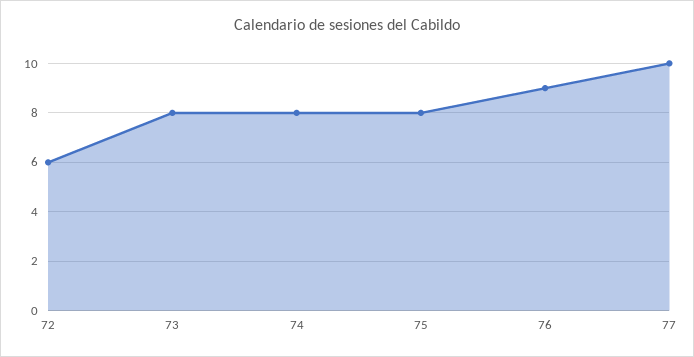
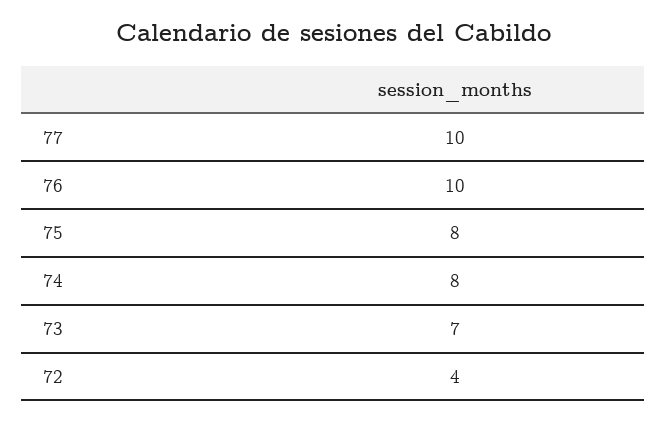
  {
-   "72": 6,
+   "72": 4,
-   "73": 8,
+   "73": 7,
    "74": 8,
    "75": 8,
-   "76": 9,
+   "76": 10,
    "77": 10
  }

